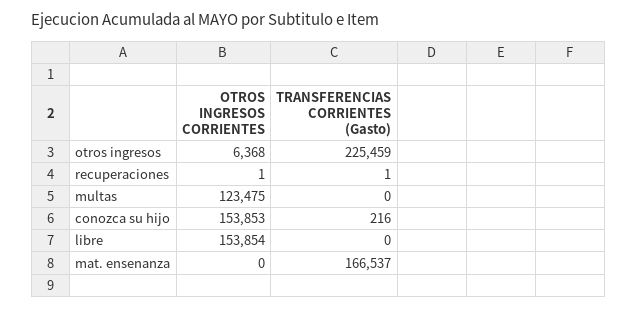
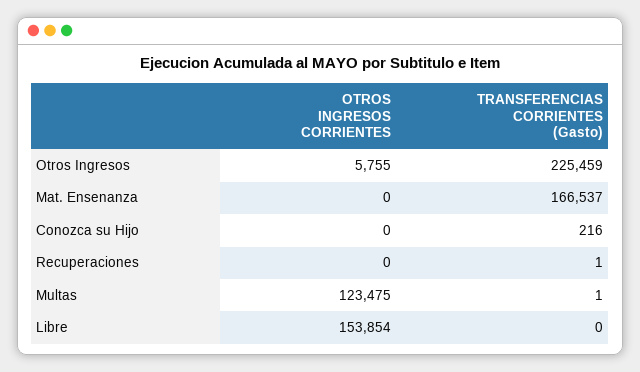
  {
    "OTROS INGRESOS CORRIENTES": {
-     "otros ingresos": 6368,
+     "otros ingresos": 5755,
-     "recuperaciones": 1,
+     "recuperaciones": 0,
      "multas": 123475,
-     "conozca su hijo": 153853,
+     "conozca su hijo": 0,
      "libre": 153854,
      "mat. ensenanza": 0
    },
    "TRANSFERENCIAS CORRIENTES (Gasto)": {
      "otros ingresos": 225459,
      "recuperaciones": 1,
-     "multas": 0,
+     "multas": 1,
      "conozca su hijo": 216,
      "libre": 0,
      "mat. ensenanza": 166537
    }
  }

